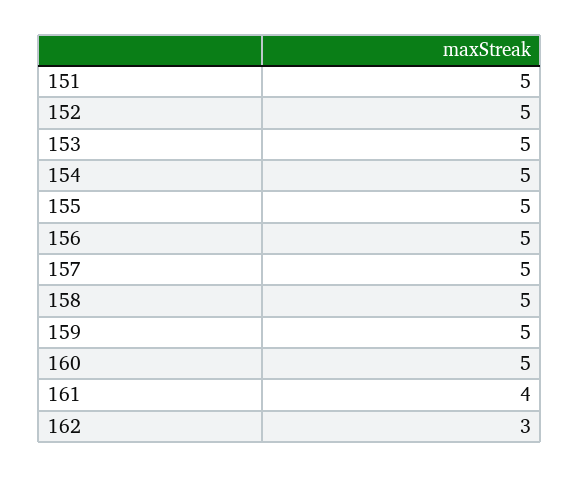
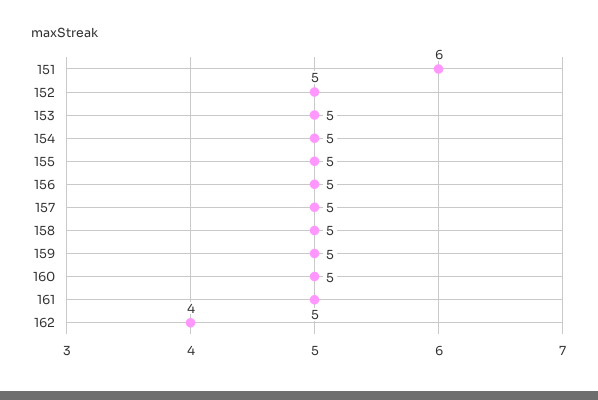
  {
-   "151": 5,
+   "151": 6,
    "152": 5,
    "153": 5,
    "154": 5,
    "155": 5,
    "156": 5,
    "157": 5,
    "158": 5,
    "159": 5,
    "160": 5,
-   "161": 4,
+   "161": 5,
-   "162": 3
+   "162": 4
  }

